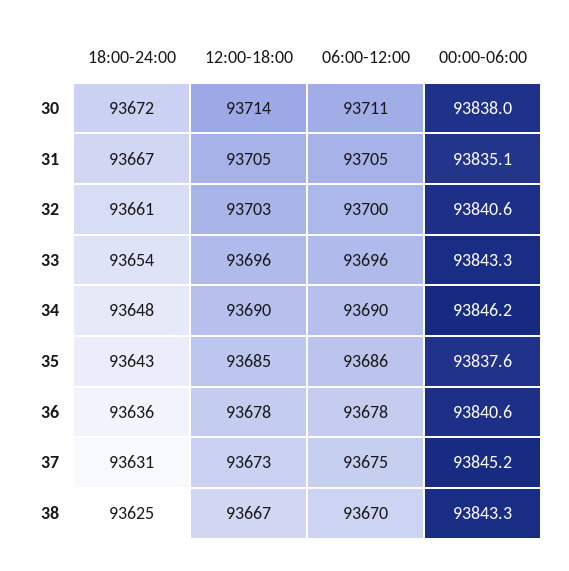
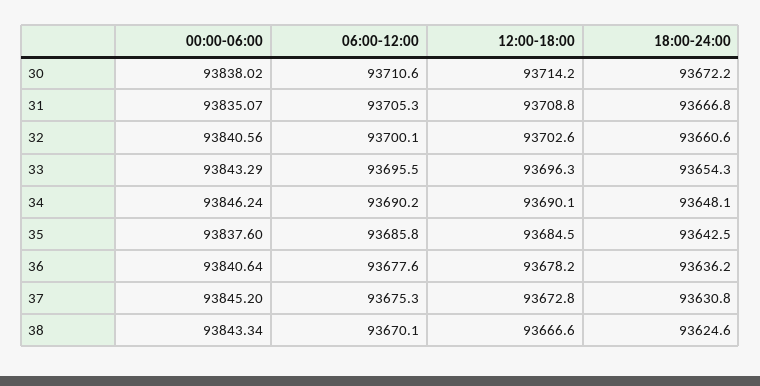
  {
    "18:00-24:00": {
      "30": 93672.2,
      "31": 93666.8,
      "32": 93660.6,
      "33": 93654.3,
      "34": 93648.1,
      "35": 93642.5,
      "36": 93636.2,
      "37": 93630.8,
      "38": 93624.6
    },
    "12:00-18:00": {
      "30": 93714.2,
-     "31": 93705,
+     "31": 93708.8,
      "32": 93702.6,
      "33": 93696.3,
      "34": 93690.1,
      "35": 93684.5,
      "36": 93678.2,
      "37": 93672.8,
      "38": 93666.6
    },
    "06:00-12:00": {
      "30": 93710.6,
      "31": 93705.3,
      "32": 93700.1,
      "33": 93695.5,
      "34": 93690.2,
      "35": 93685.8,
      "36": 93677.6,
      "37": 93675.3,
      "38": 93670.1
    },
    "00:00-06:00": {
      "30": 93838.02,
      "31": 93835.07,
      "32": 93840.56,
      "33": 93843.29,
      "34": 93846.24,
      "35": 93837.6,
      "36": 93840.64,
      "37": 93845.2,
      "38": 93843.34
    }
  }

